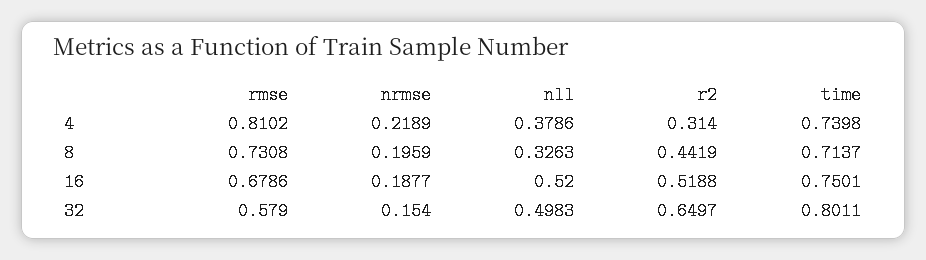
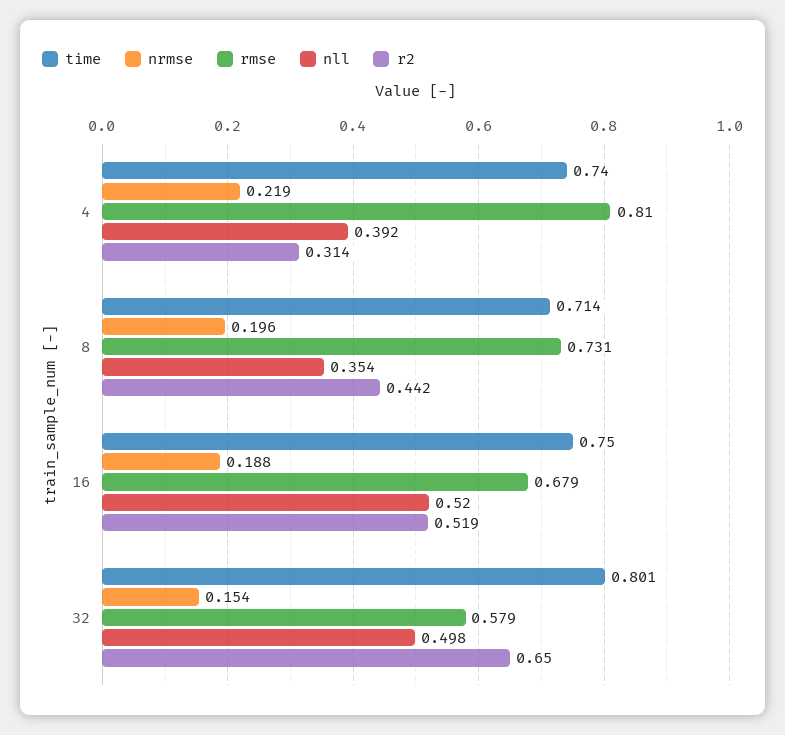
  {
    "rmse": {
      "4": 0.8102,
      "8": 0.7308,
      "16": 0.6786,
      "32": 0.579
    },
    "nrmse": {
      "4": 0.2189,
      "8": 0.1959,
      "16": 0.1877,
      "32": 0.154
    },
    "nll": {
-     "4": 0.3786,
+     "4": 0.392,
-     "8": 0.3263,
+     "8": 0.354,
      "16": 0.52,
      "32": 0.4983
    },
    "r2": {
      "4": 0.314,
      "8": 0.4419,
      "16": 0.5188,
      "32": 0.6497
    },
    "time": {
      "4": 0.7398,
      "8": 0.7137,
      "16": 0.7501,
      "32": 0.8011
    }
  }

